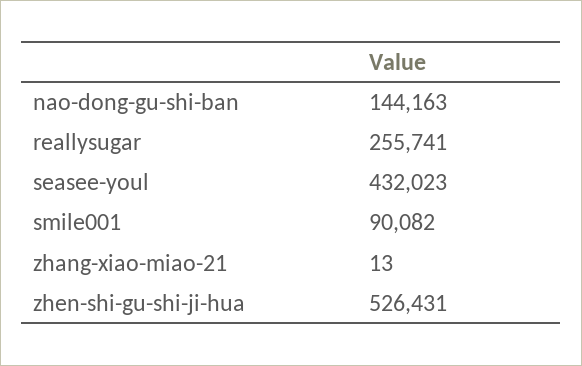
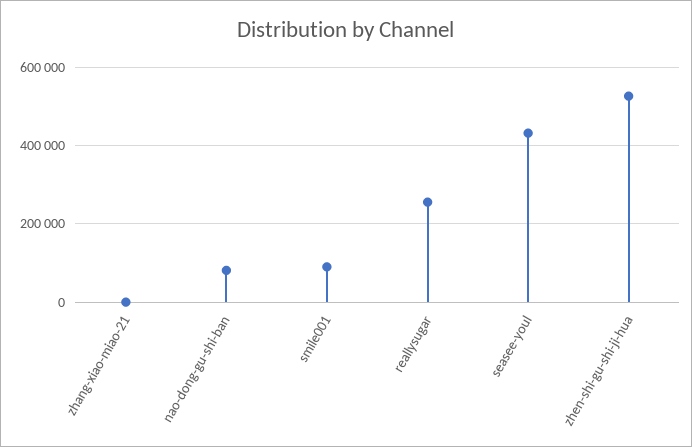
  {
-   "nao-dong-gu-shi-ban": 144163,
+   "nao-dong-gu-shi-ban": 80000,
    "reallysugar": 255741,
    "seasee-youl": 432023,
    "smile001": 90082,
    "zhang-xiao-miao-21": 13,
    "zhen-shi-gu-shi-ji-hua": 526431
  }

